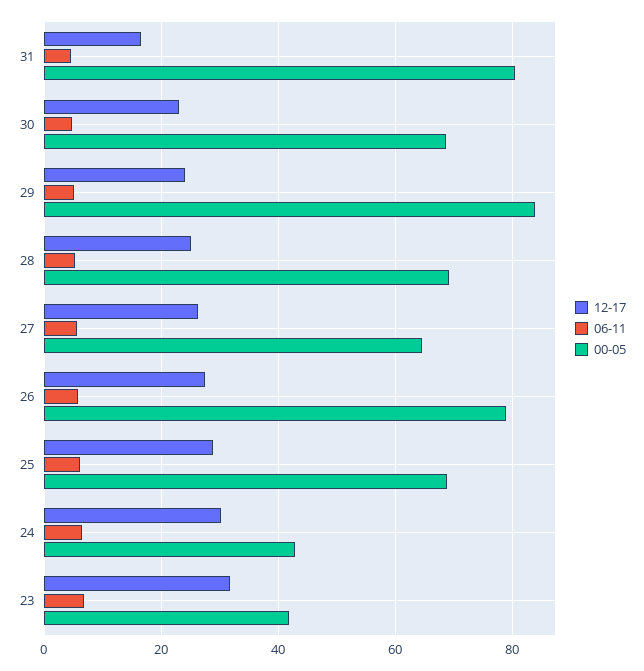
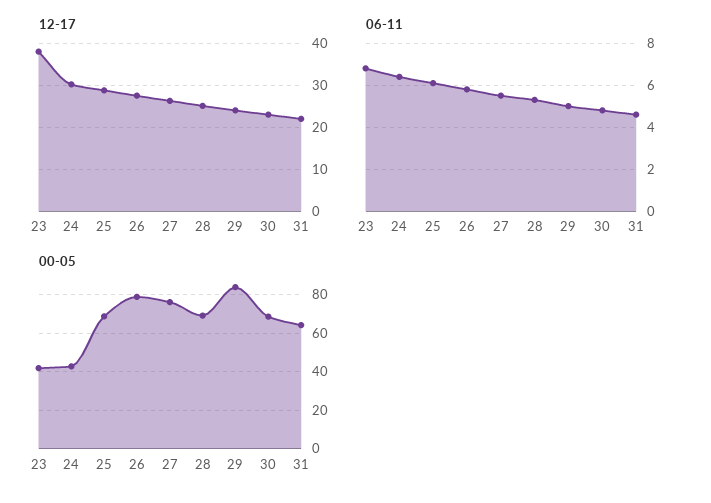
  {
    "12-17": {
-     "31": 16,
+     "31": 22,
      "30": 24,
      "29": 24,
      "28": 26,
      "27": 26,
      "26": 28,
      "25": 28,
      "24": 30,
-     "23": 32
+     "23": 38
    },
    "06-11": {
      "31": 4.5,
      "30": 5,
      "29": 5,
      "28": 5.5,
      "27": 5.5,
      "26": 6,
      "25": 6,
      "24": 6.5,
      "23": 7
    },
    "00-05": {
-     "31": 80,
+     "31": 65,
      "30": 68,
      "29": 84,
      "28": 70,
-     "27": 64,
+     "27": 75,
      "26": 78,
      "25": 68,
      "24": 42,
      "23": 42
    }
  }

